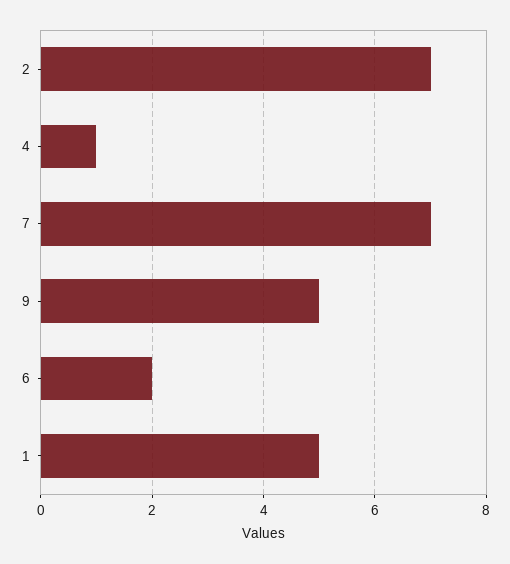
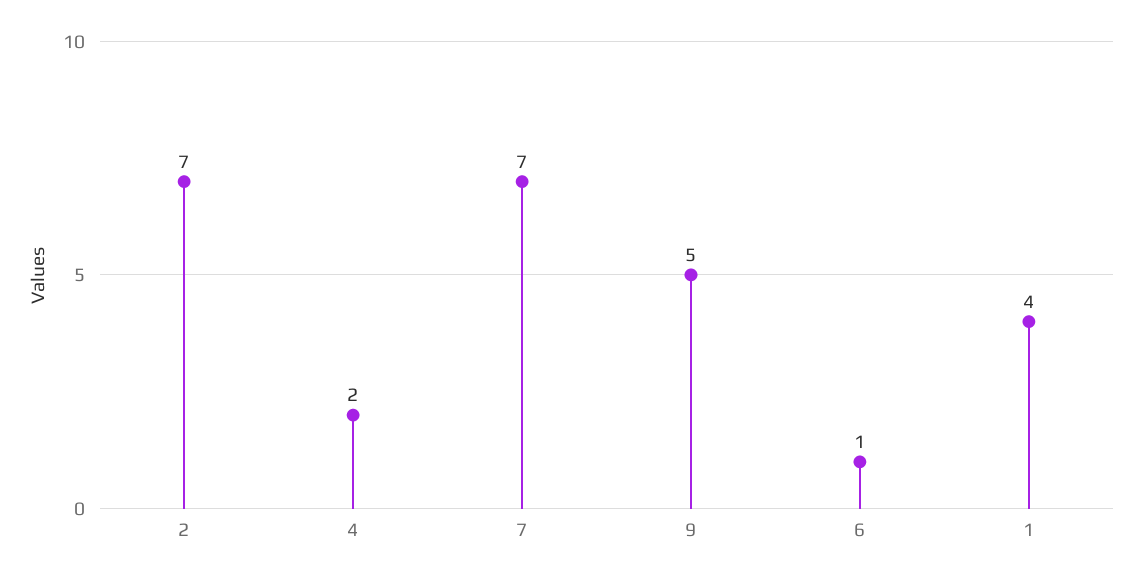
  {
    "2": 7,
-   "4": 1,
+   "4": 2,
    "7": 7,
    "9": 5,
-   "6": 2,
+   "6": 1,
-   "1": 5
+   "1": 4
  }

